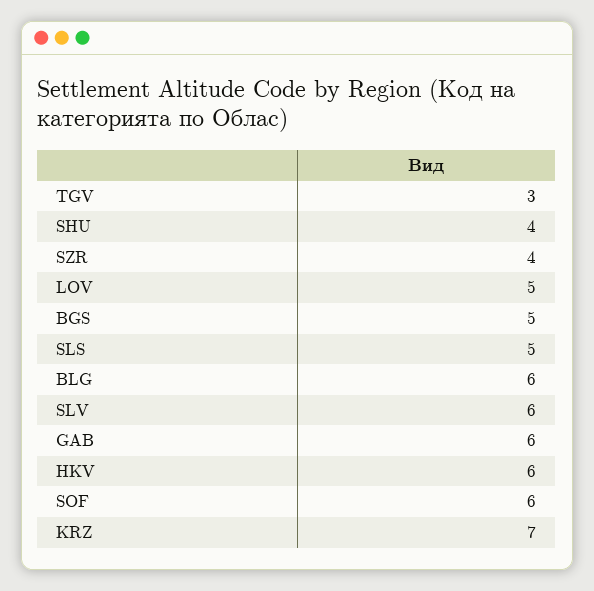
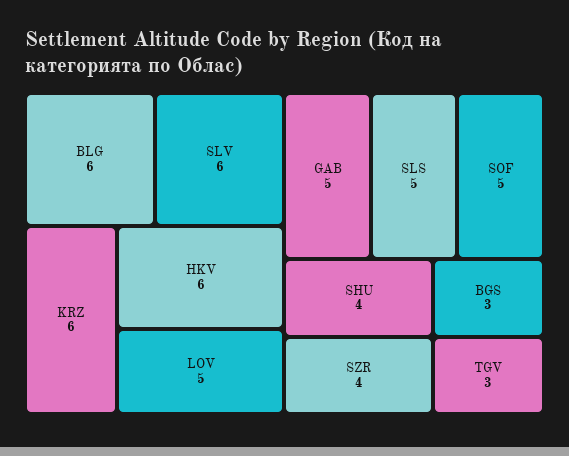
  {
    "TGV": 3,
    "SHU": 4,
    "SZR": 4,
    "LOV": 5,
-   "BGS": 5,
+   "BGS": 3,
    "SLS": 5,
    "BLG": 6,
    "SLV": 6,
-   "GAB": 6,
+   "GAB": 5,
    "HKV": 6,
-   "SOF": 6,
+   "SOF": 5,
-   "KRZ": 7
+   "KRZ": 6
  }

